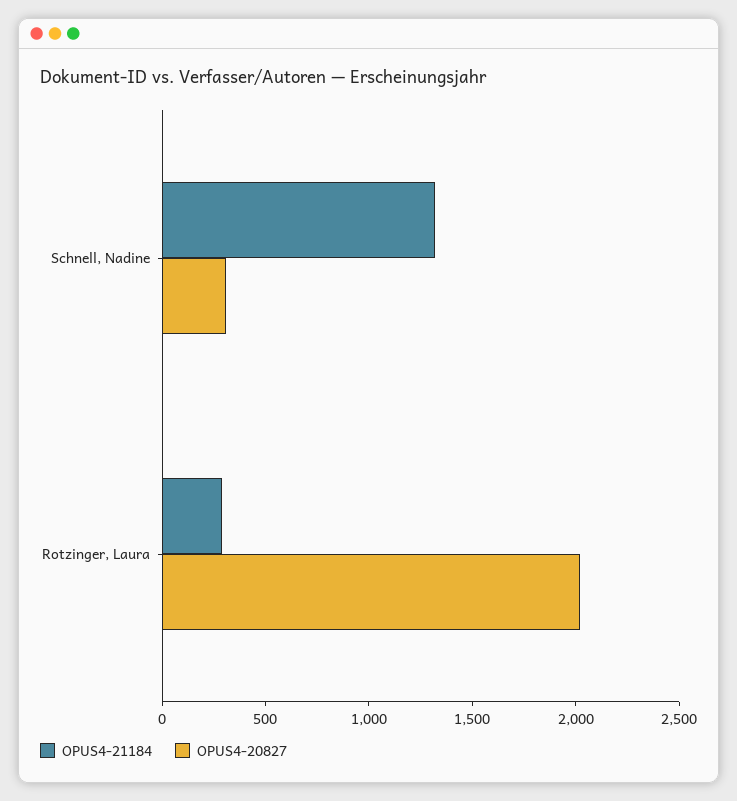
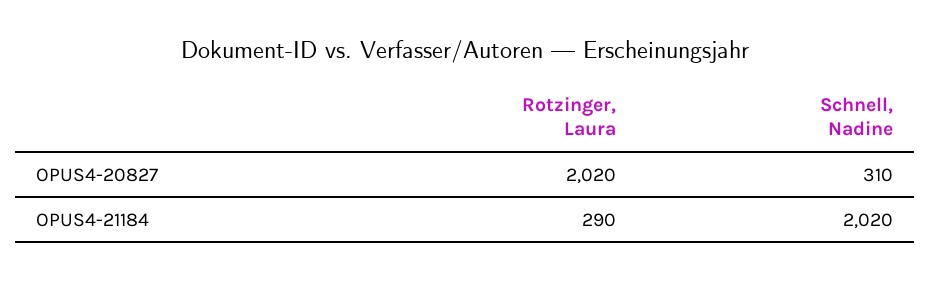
  {
    "OPUS4-21184": {
-     "Schnell, Nadine": 1300,
+     "Schnell, Nadine": 2020,
      "Rotzinger, Laura": 290
    },
    "OPUS4-20827": {
      "Schnell, Nadine": 310,
      "Rotzinger, Laura": 2020
    }
  }

